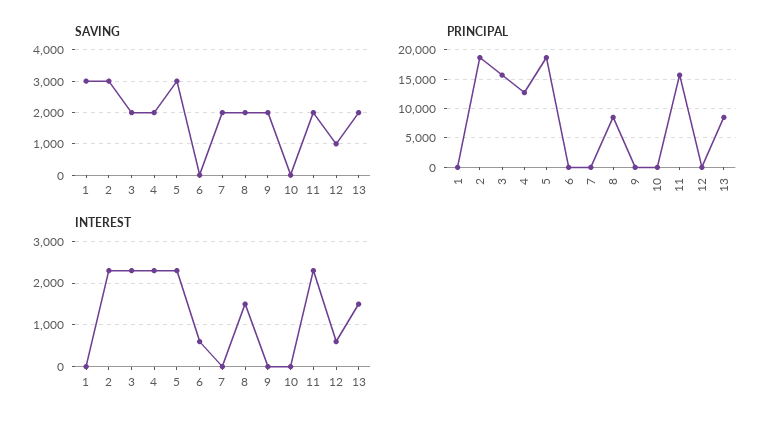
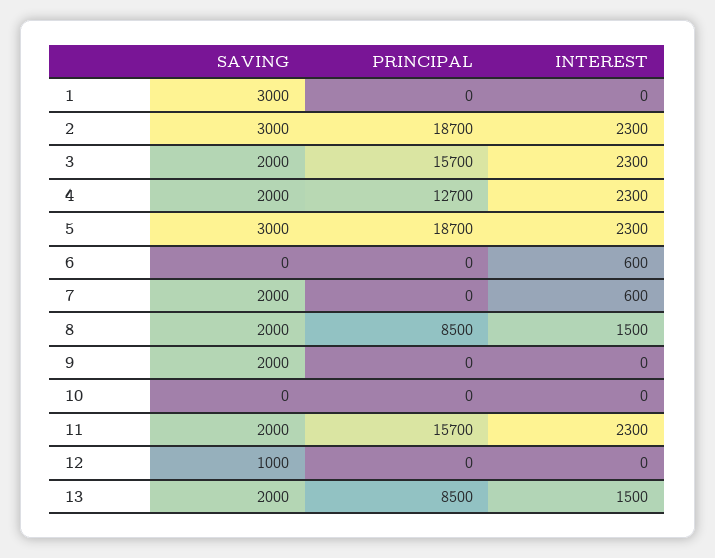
  {
    "SAVING": {
      "1": 3000,
      "2": 3000,
      "3": 2000,
      "4": 2000,
      "5": 3000,
      "6": 0,
      "7": 2000,
      "8": 2000,
      "9": 2000,
      "10": 0,
      "11": 2000,
      "12": 1000,
      "13": 2000
    },
    "PRINCIPAL": {
      "1": 0,
      "2": 18700,
      "3": 15700,
      "4": 12700,
      "5": 18700,
      "6": 0,
      "7": 0,
      "8": 8500,
      "9": 0,
      "10": 0,
      "11": 15700,
      "12": 0,
      "13": 8500
    },
    "INTEREST": {
      "1": 0,
      "2": 2300,
      "3": 2300,
      "4": 2300,
      "5": 2300,
      "6": 600,
-     "7": 0,
+     "7": 600,
      "8": 1500,
      "9": 0,
      "10": 0,
      "11": 2300,
-     "12": 600,
+     "12": 0,
      "13": 1500
    }
  }

